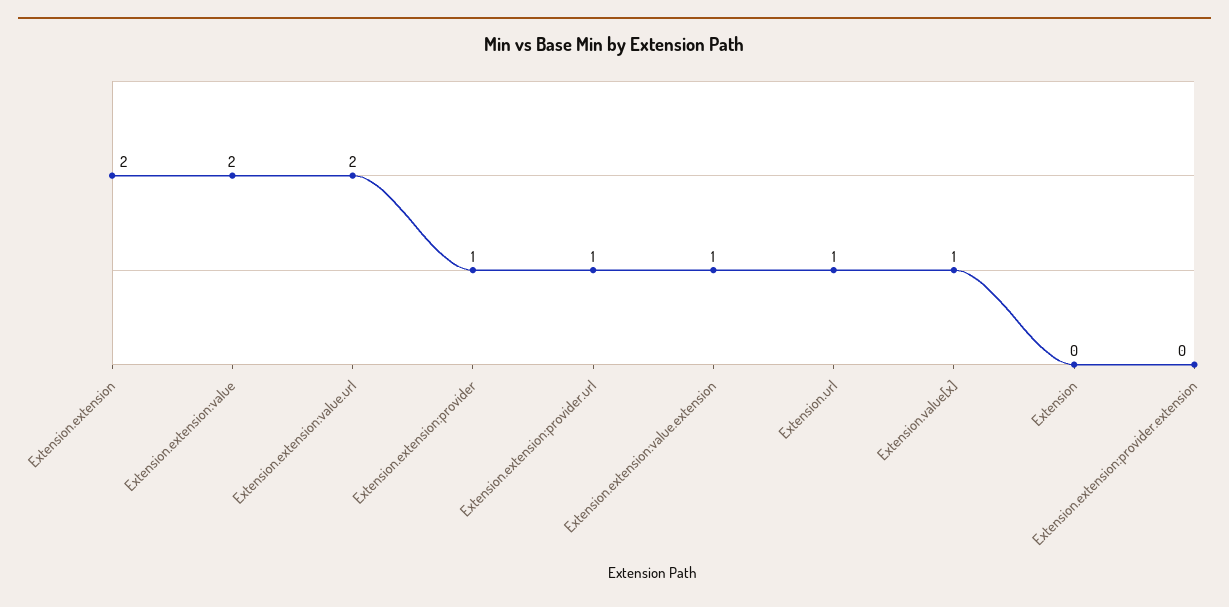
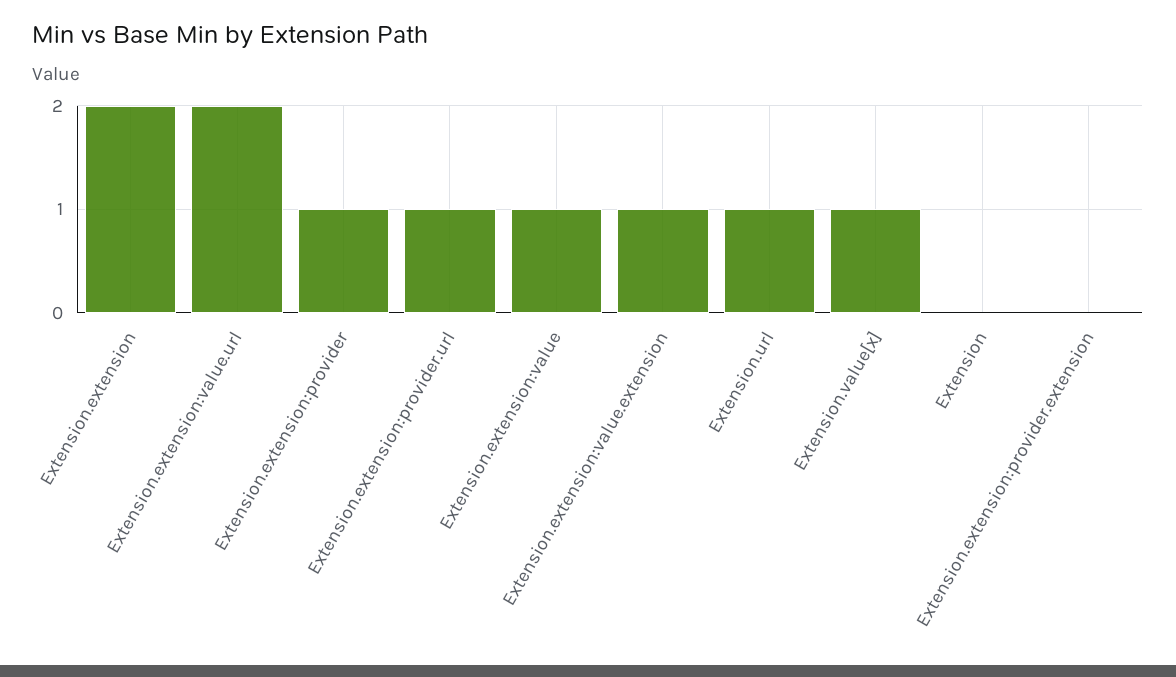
  {
    "Extension.extension": 2,
-   "Extension.extension:value": 2,
+   "Extension.extension:value": 1,
    "Extension.extension:value.url": 2,
    "Extension.extension:provider": 1,
    "Extension.extension:provider.url": 1,
    "Extension.extension:value.extension": 1,
    "Extension.url": 1,
    "Extension.value[x]": 1,
    "Extension": 0,
    "Extension.extension:provider.extension": 0
  }

